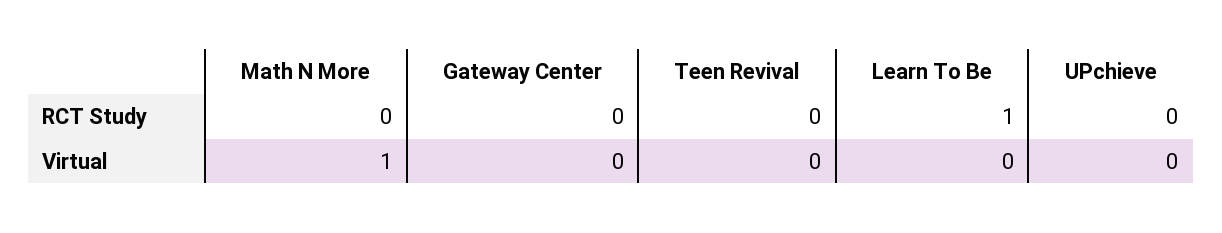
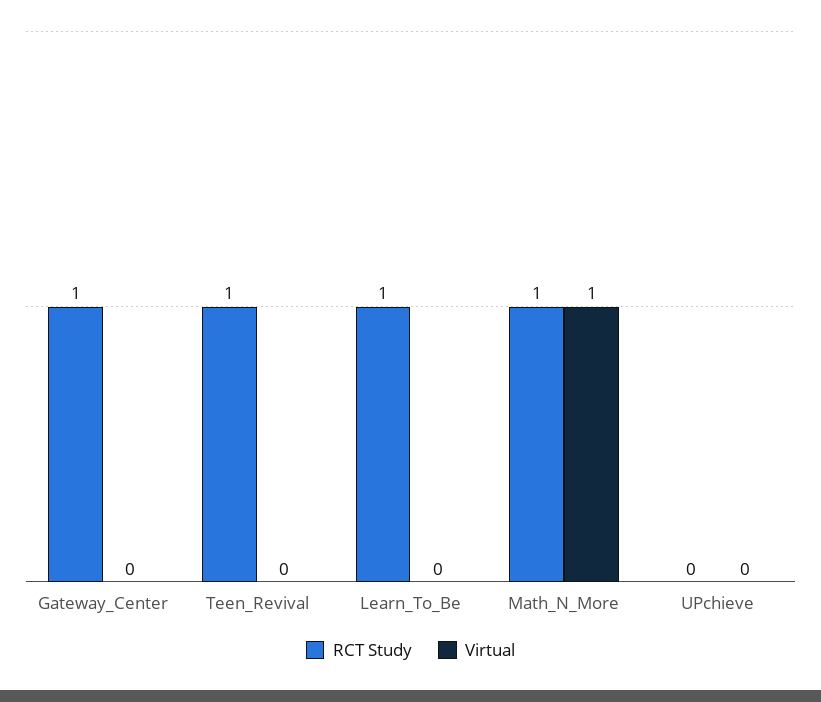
  {
    "RCT Study": {
-     "Math N More": 0,
+     "Math N More": 1,
-     "Gateway Center": 0,
+     "Gateway Center": 1,
-     "Teen Revival": 0,
+     "Teen Revival": 1,
      "Learn To Be": 1,
      "UPchieve": 0
    },
    "Virtual": {
      "Math N More": 1,
      "Gateway Center": 0,
      "Teen Revival": 0,
      "Learn To Be": 0,
      "UPchieve": 0
    }
  }

